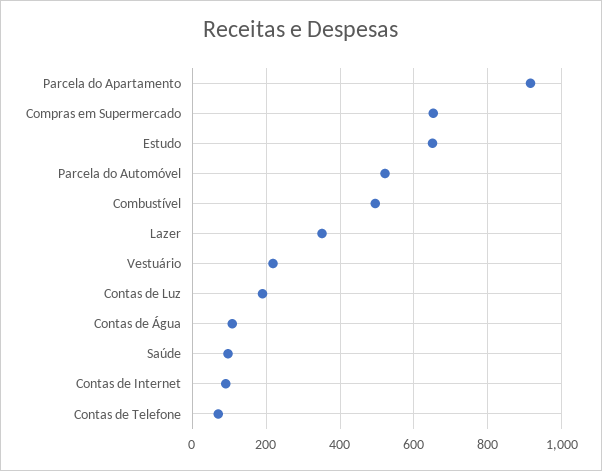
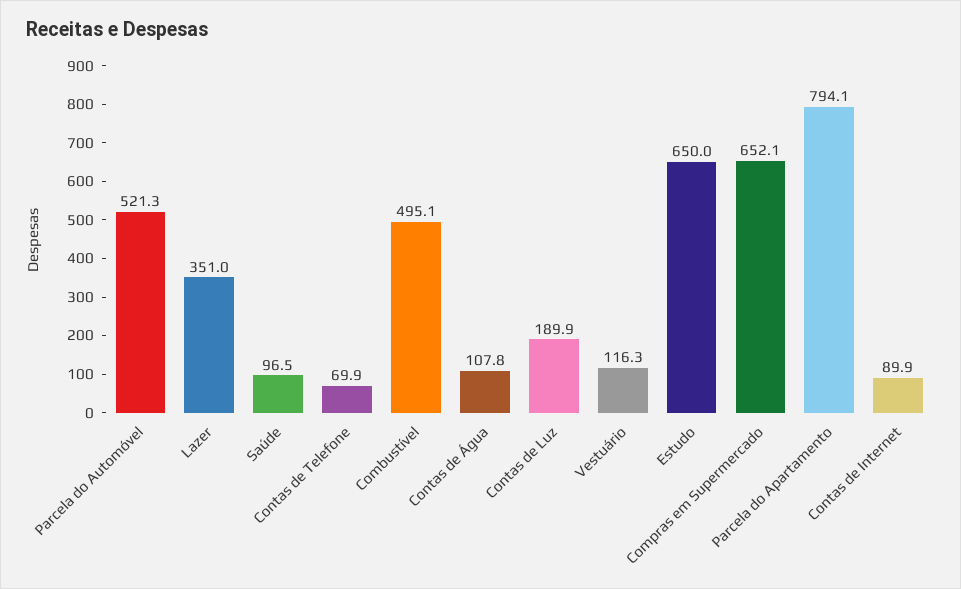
  {
-   "Parcela do Apartamento": 920,
+   "Parcela do Apartamento": 794.1,
    "Compras em Supermercado": 652.1,
    "Estudo": 650,
    "Parcela do Automóvel": 521.3,
    "Combustível": 495.1,
    "Lazer": 351,
-   "Vestuário": 220,
+   "Vestuário": 116.3,
    "Contas de Luz": 189.9,
    "Contas de Água": 107.8,
    "Saúde": 96.5,
    "Contas de Internet": 89.9,
    "Contas de Telefone": 69.9
  }

